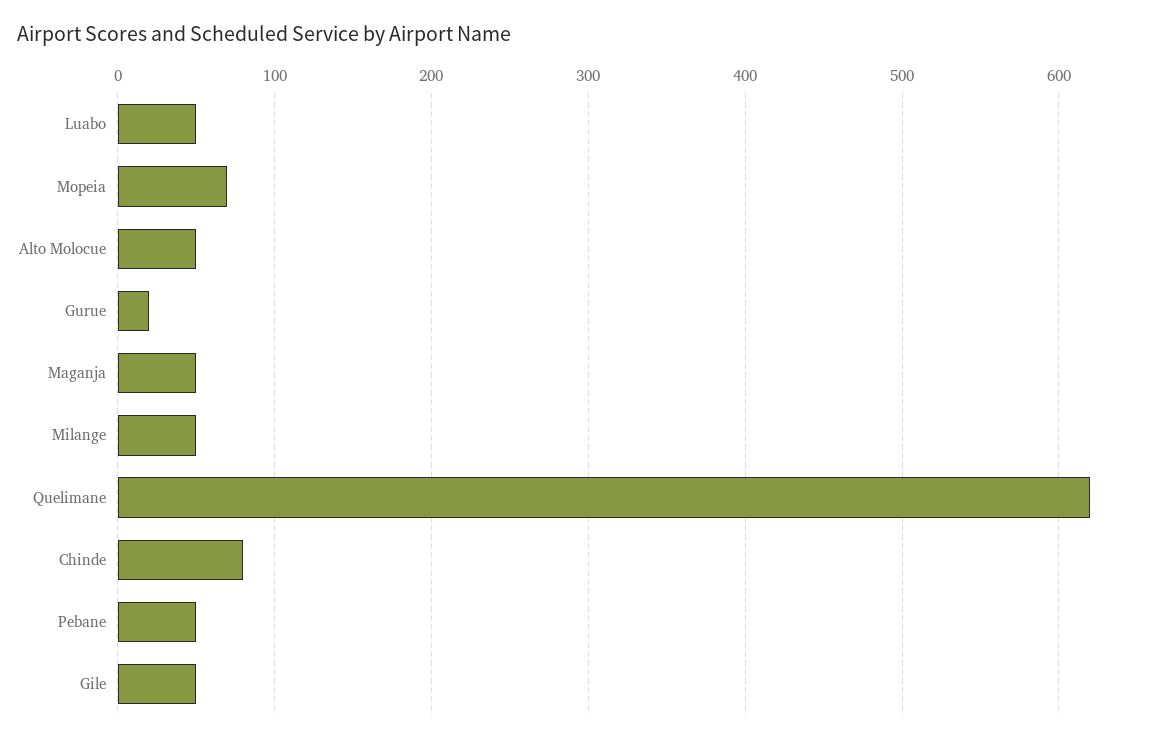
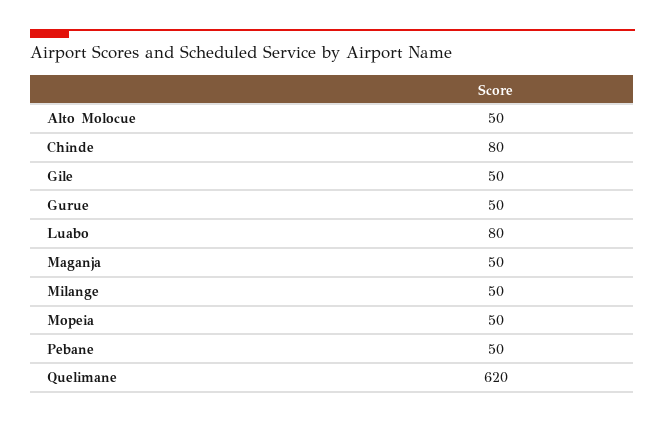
  {
-   "Luabo": 50,
+   "Luabo": 80,
-   "Mopeia": 70,
+   "Mopeia": 50,
    "Alto Molocue": 50,
-   "Gurue": 20,
+   "Gurue": 50,
    "Maganja": 50,
    "Milange": 50,
    "Quelimane": 620,
    "Chinde": 80,
    "Pebane": 50,
    "Gile": 50
  }

